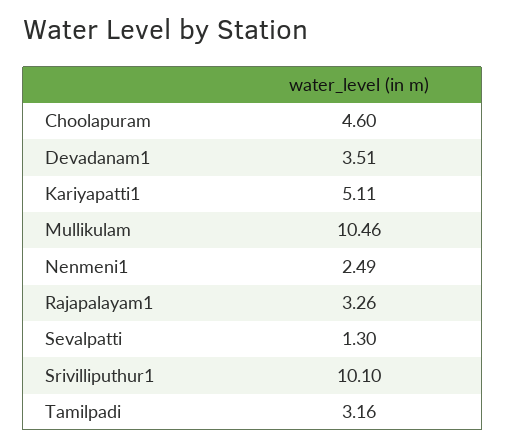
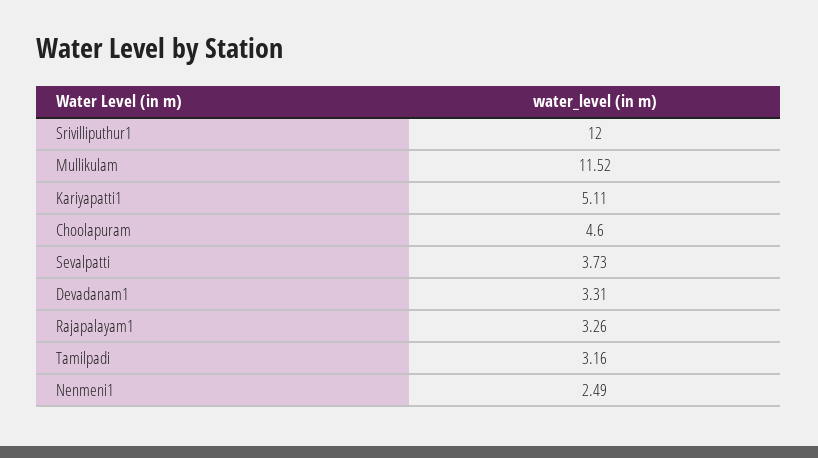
  {
    "Choolapuram": 4.6,
-   "Devadanam1": 3.51,
+   "Devadanam1": 3.31,
    "Kariyapatti1": 5.11,
-   "Mullikulam": 10.46,
+   "Mullikulam": 11.52,
    "Nenmeni1": 2.49,
    "Rajapalayam1": 3.26,
-   "Sevalpatti": 1.3,
+   "Sevalpatti": 3.73,
-   "Srivilliputhur1": 10.1,
+   "Srivilliputhur1": 12,
    "Tamilpadi": 3.16
  }

